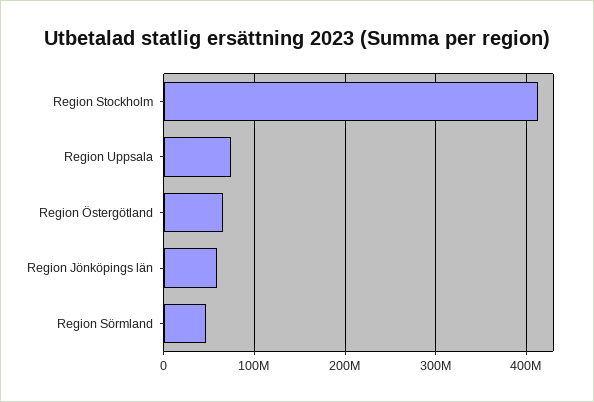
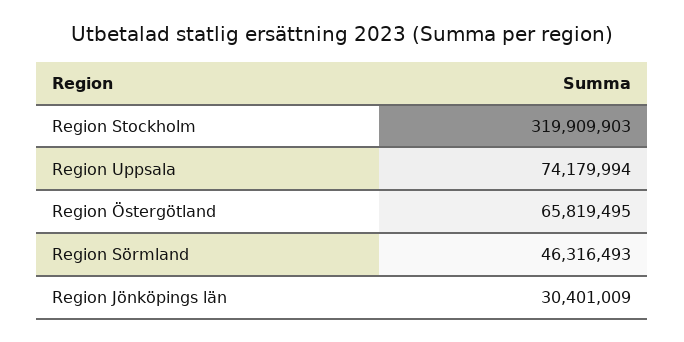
  {
-   "Region Stockholm": 410000000,
+   "Region Stockholm": 319909903,
    "Region Uppsala": 74179994,
    "Region Östergötland": 65819495,
-   "Region Jönköpings län": 60000000,
+   "Region Jönköpings län": 30401009,
    "Region Sörmland": 46316493
  }

